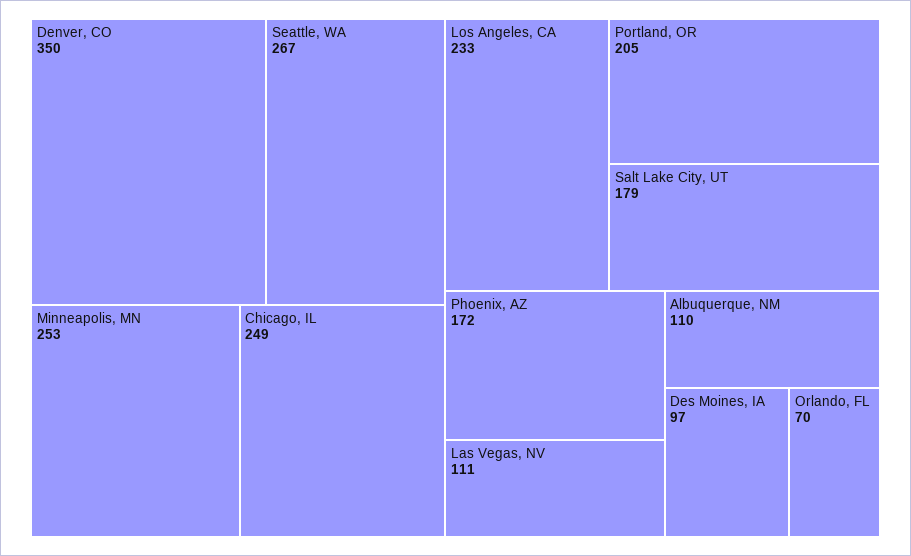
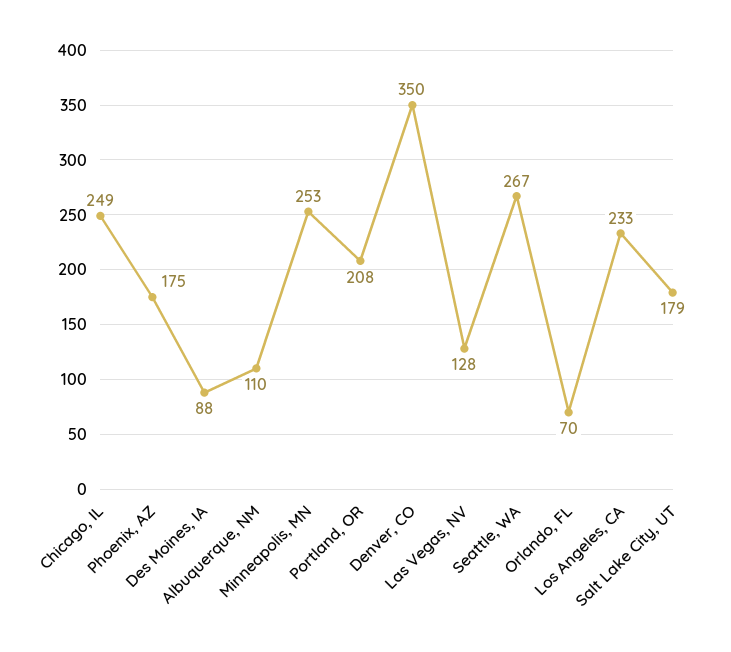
  {
    "Denver, CO": 350,
    "Seattle, WA": 267,
    "Minneapolis, MN": 253,
    "Chicago, IL": 249,
    "Los Angeles, CA": 233,
-   "Portland, OR": 205,
+   "Portland, OR": 208,
    "Salt Lake City, UT": 179,
-   "Phoenix, AZ": 172,
+   "Phoenix, AZ": 175,
-   "Las Vegas, NV": 111,
+   "Las Vegas, NV": 128,
    "Albuquerque, NM": 110,
-   "Des Moines, IA": 97,
+   "Des Moines, IA": 88,
    "Orlando, FL": 70
  }

